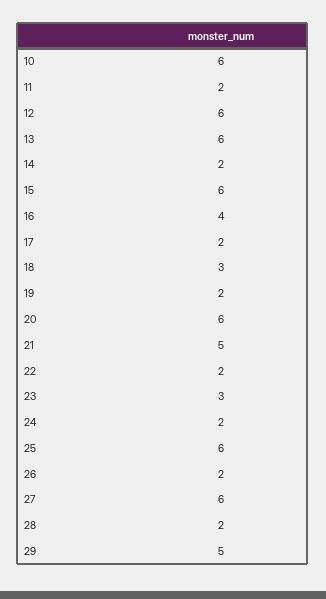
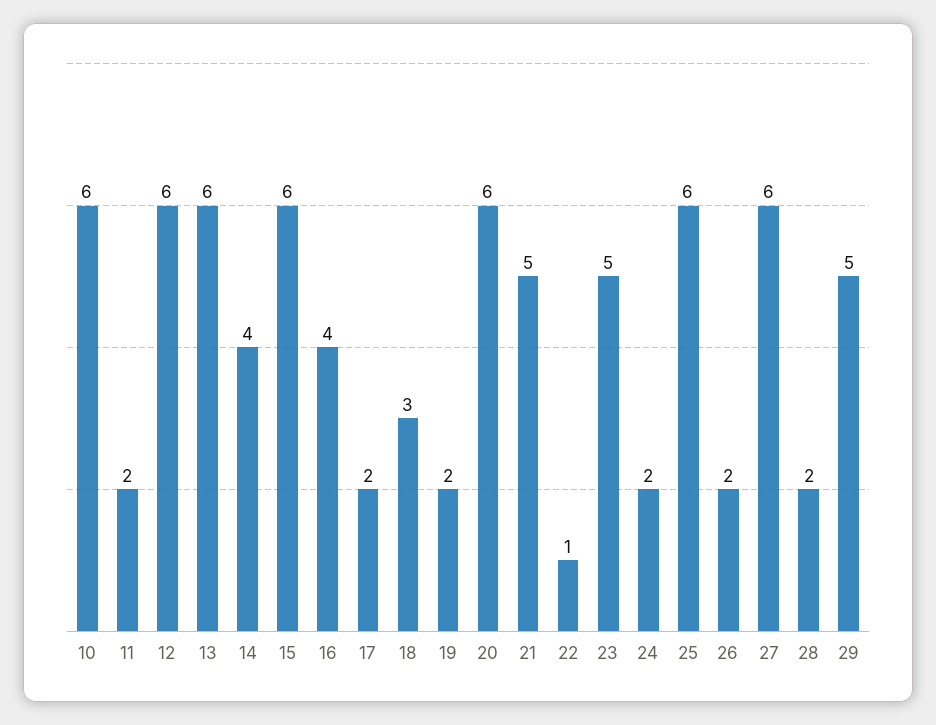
  {
    "10": 6,
    "11": 2,
    "12": 6,
    "13": 6,
-   "14": 2,
+   "14": 4,
    "15": 6,
    "16": 4,
    "17": 2,
    "18": 3,
    "19": 2,
    "20": 6,
    "21": 5,
-   "22": 2,
+   "22": 1,
-   "23": 3,
+   "23": 5,
    "24": 2,
    "25": 6,
    "26": 2,
    "27": 6,
    "28": 2,
    "29": 5
  }

